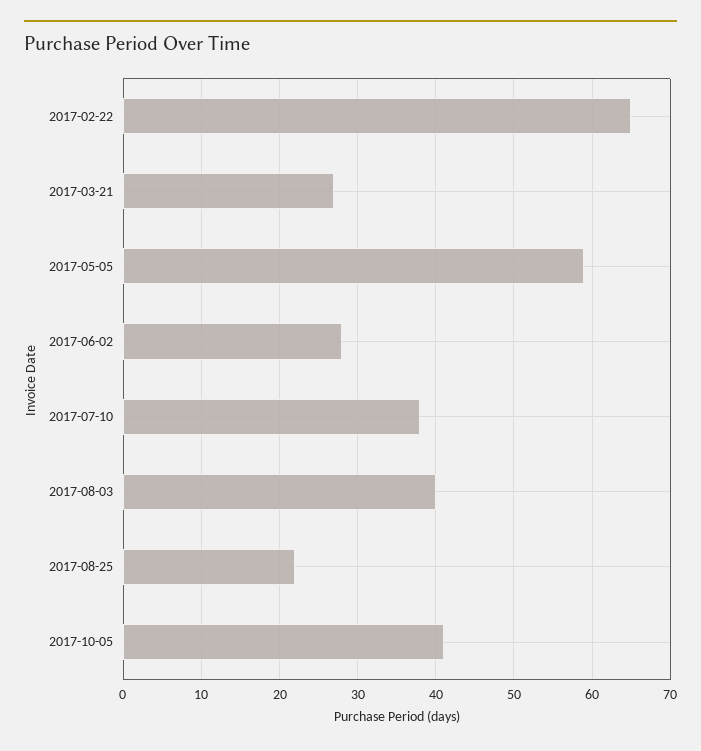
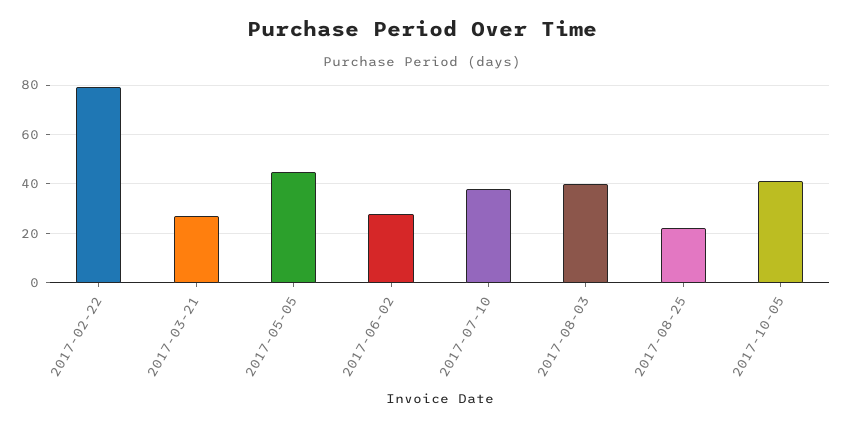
  {
-   "2017-02-22": 65,
+   "2017-02-22": 80,
    "2017-03-21": 27,
-   "2017-05-05": 59,
+   "2017-05-05": 45,
    "2017-06-02": 28,
    "2017-07-10": 38,
    "2017-08-03": 40,
    "2017-08-25": 22,
    "2017-10-05": 41
  }

